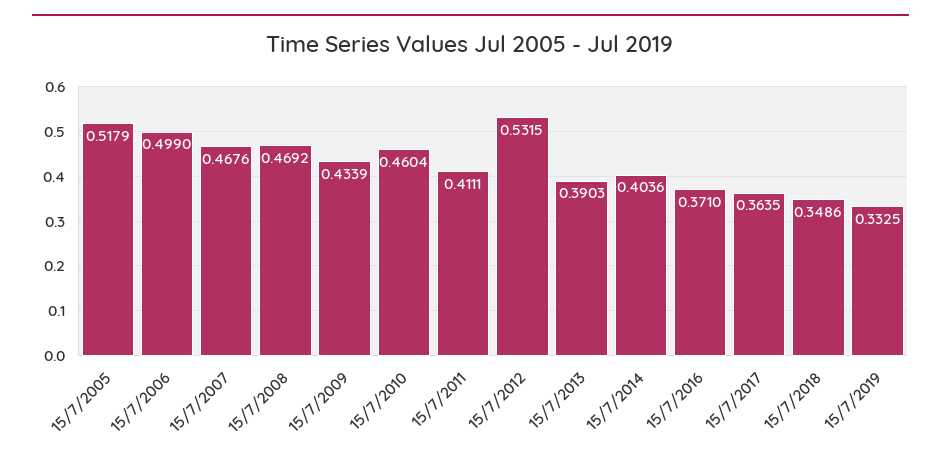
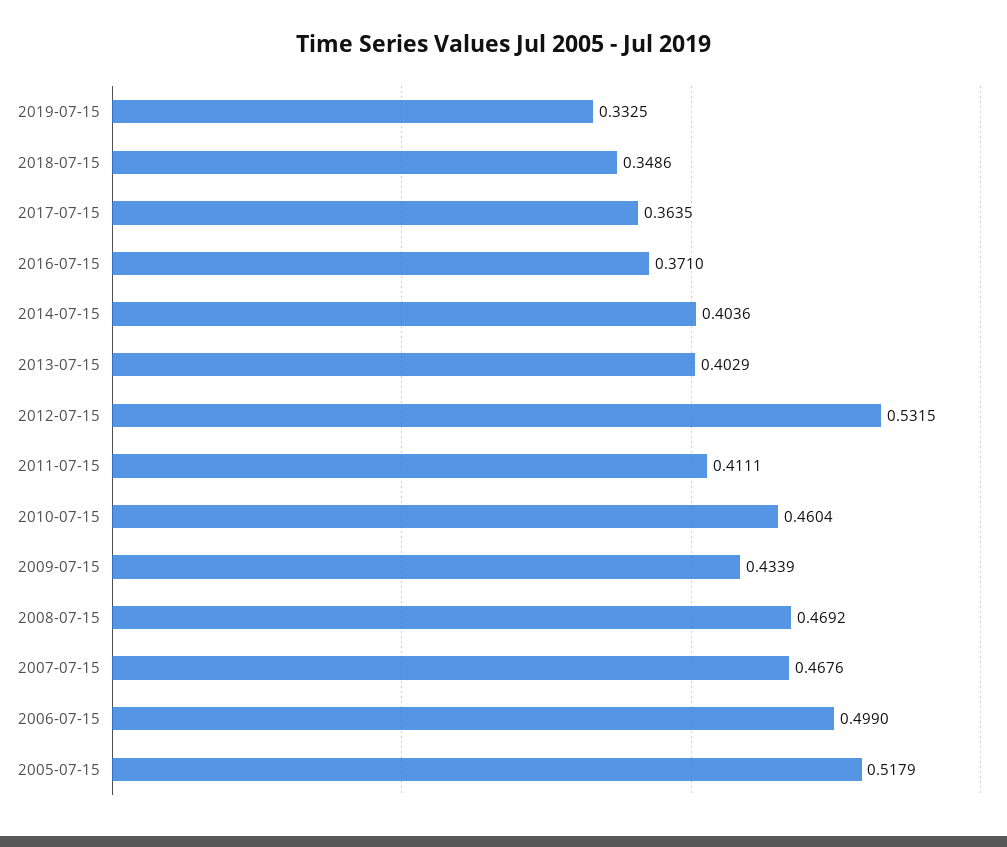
  {
    "15/7/2005": 0.5179,
    "15/7/2006": 0.499,
    "15/7/2007": 0.4676,
    "15/7/2008": 0.4692,
    "15/7/2009": 0.4339,
    "15/7/2010": 0.4604,
    "15/7/2011": 0.4111,
    "15/7/2012": 0.5315,
-   "15/7/2013": 0.3903,
+   "15/7/2013": 0.4029,
    "15/7/2014": 0.4036,
    "15/7/2016": 0.371,
    "15/7/2017": 0.3635,
    "15/7/2018": 0.3486,
    "15/7/2019": 0.3325
  }

